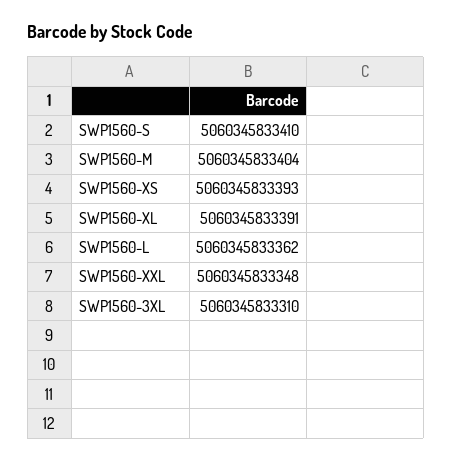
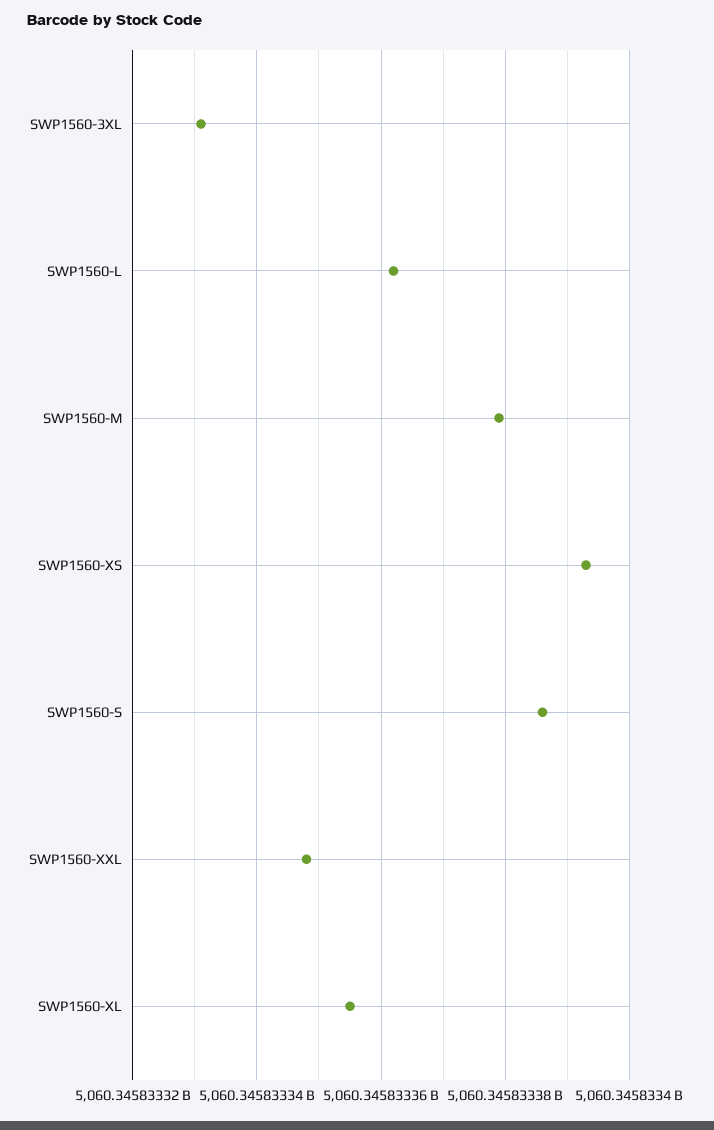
  {
-   "SWP1560-S": 5060345833410,
+   "SWP1560-S": 5060345833385,
-   "SWP1560-M": 5060345833404,
+   "SWP1560-M": 5060345833380,
    "SWP1560-XS": 5060345833393,
-   "SWP1560-XL": 5060345833391,
+   "SWP1560-XL": 5060345833355,
    "SWP1560-L": 5060345833362,
    "SWP1560-XXL": 5060345833348,
-   "SWP1560-3XL": 5060345833310
+   "SWP1560-3XL": 5060345833330
  }

